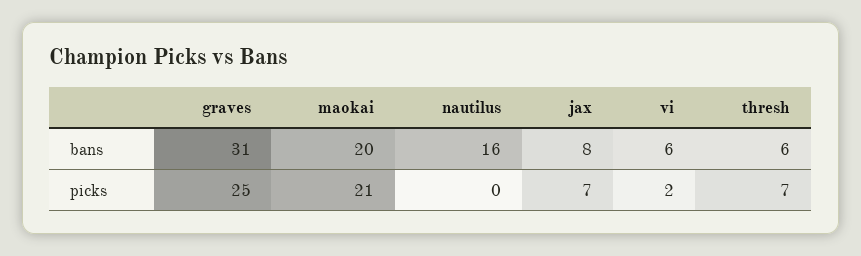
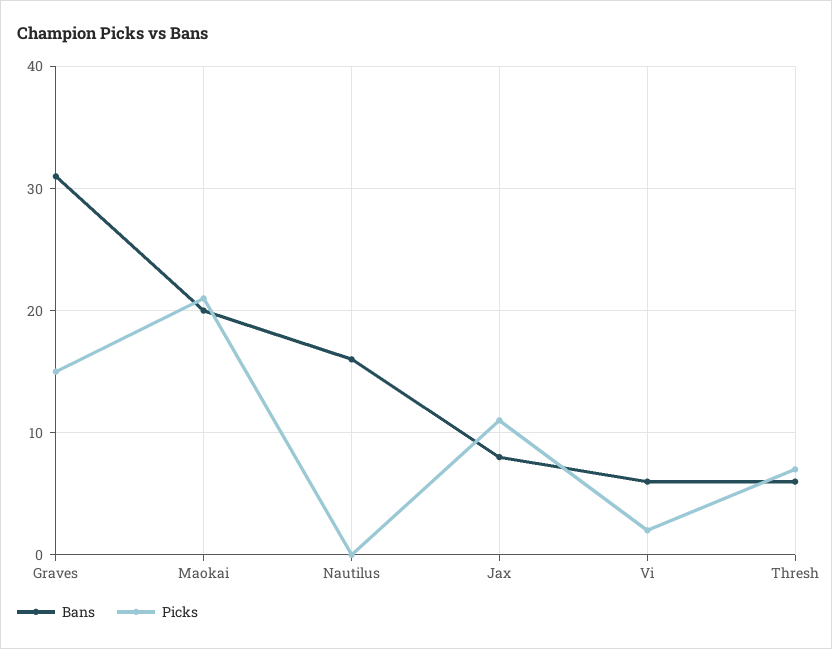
  {
    "bans": {
      "graves": 31,
      "maokai": 20,
      "nautilus": 16,
      "jax": 8,
      "vi": 6,
      "thresh": 6
    },
    "picks": {
-     "graves": 25,
+     "graves": 15,
      "maokai": 21,
      "nautilus": 0,
-     "jax": 7,
+     "jax": 11,
      "vi": 2,
      "thresh": 7
    }
  }

